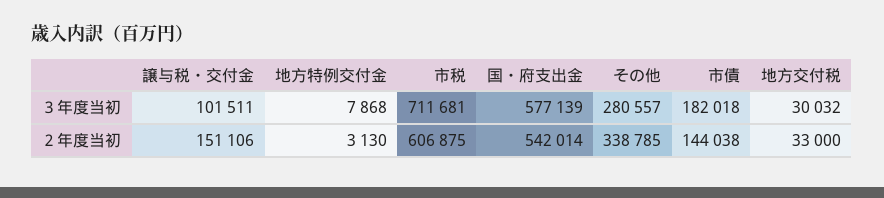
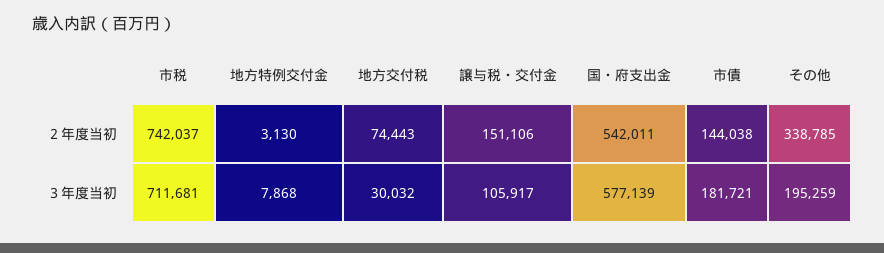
  {
    "譲与税・交付金": {
-     "３年度当初": 101511,
+     "３年度当初": 105917,
      "２年度当初": 151106
    },
    "地方特例交付金": {
      "３年度当初": 7868,
      "２年度当初": 3130
    },
    "市税": {
      "３年度当初": 711681,
-     "２年度当初": 606875
+     "２年度当初": 742037
    },
    "国・府支出金": {
      "３年度当初": 577139,
-     "２年度当初": 542014
+     "２年度当初": 542011
    },
    "その他": {
-     "３年度当初": 280557,
+     "３年度当初": 195259,
      "２年度当初": 338785
    },
    "市債": {
-     "３年度当初": 182018,
+     "３年度当初": 181721,
      "２年度当初": 144038
    },
    "地方交付税": {
      "３年度当初": 30032,
-     "２年度当初": 33000
+     "２年度当初": 74443
    }
  }

